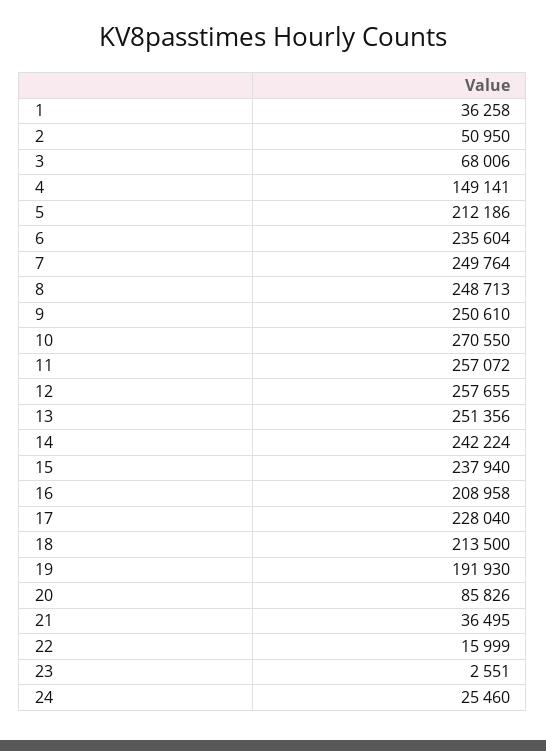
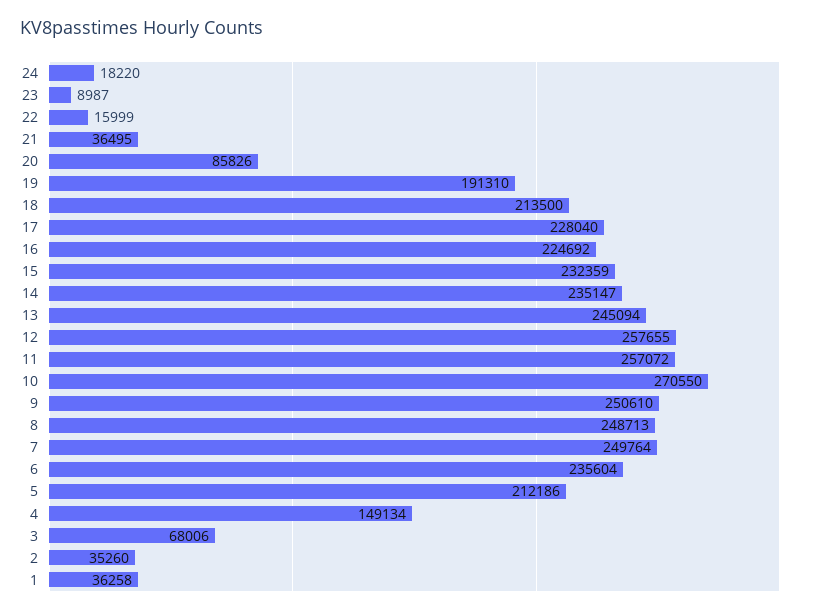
  {
    "1": 36258,
-   "2": 50950,
+   "2": 35260,
    "3": 68006,
-   "4": 149141,
+   "4": 149134,
    "5": 212186,
    "6": 235604,
    "7": 249764,
    "8": 248713,
    "9": 250610,
    "10": 270550,
    "11": 257072,
    "12": 257655,
-   "13": 251356,
+   "13": 245094,
-   "14": 242224,
+   "14": 235147,
-   "15": 237940,
+   "15": 232359,
-   "16": 208958,
+   "16": 224692,
    "17": 228040,
    "18": 213500,
-   "19": 191930,
+   "19": 191310,
    "20": 85826,
    "21": 36495,
    "22": 15999,
-   "23": 2551,
+   "23": 8987,
-   "24": 25460
+   "24": 18220
  }

